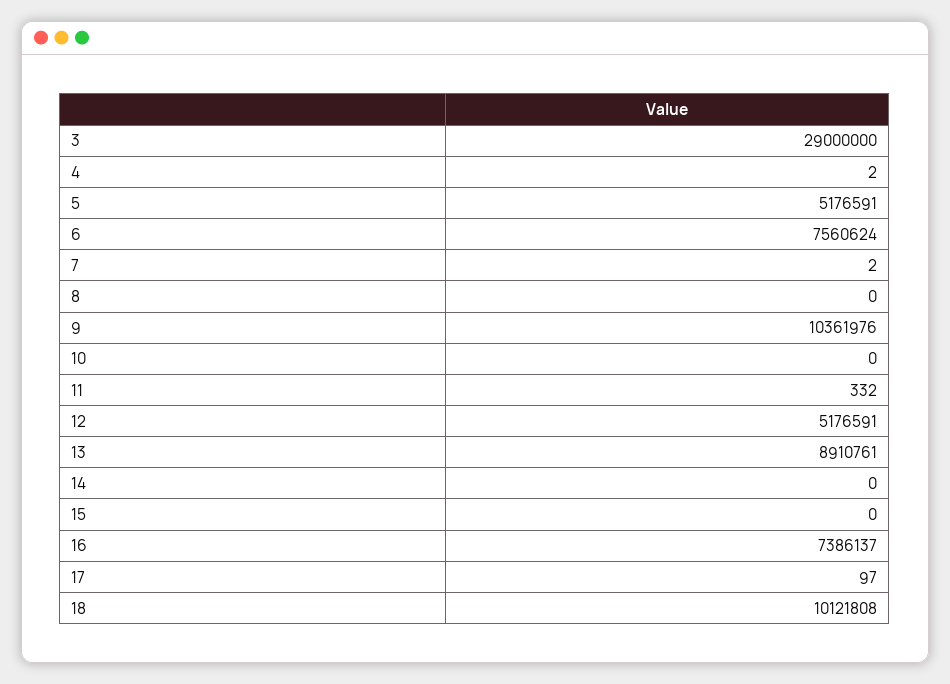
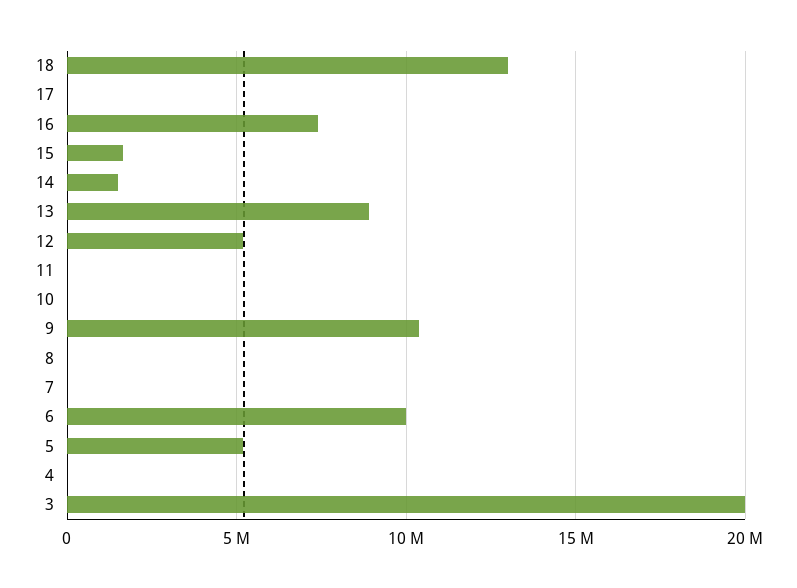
  {
-   "3": 29000000,
+   "3": 20000000,
    "4": 2,
    "5": 5176591,
-   "6": 7560624,
+   "6": 10000000,
    "7": 2,
    "8": 0,
    "9": 10361976,
    "10": 0,
    "11": 332,
    "12": 5176591,
    "13": 8910761,
-   "14": 0,
+   "14": 1500000,
-   "15": 0,
+   "15": 1500000,
    "16": 7386137,
    "17": 97,
-   "18": 10121808
+   "18": 13000000
  }

